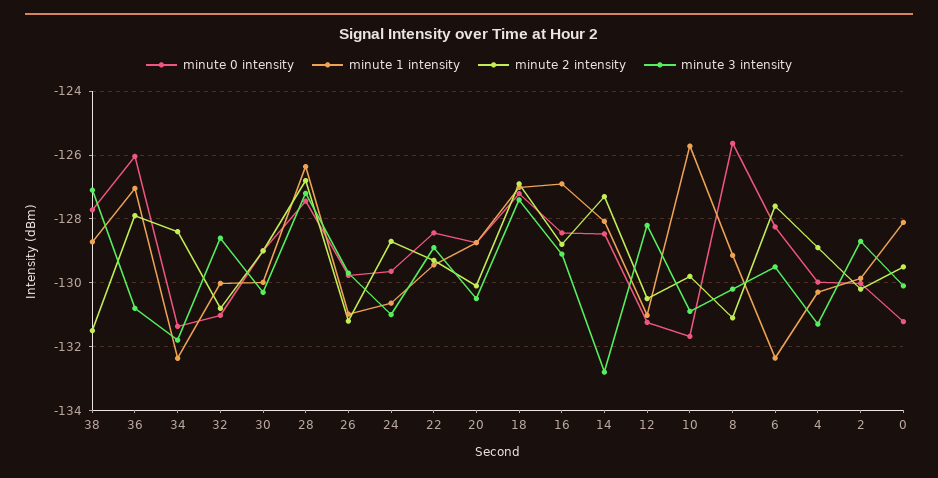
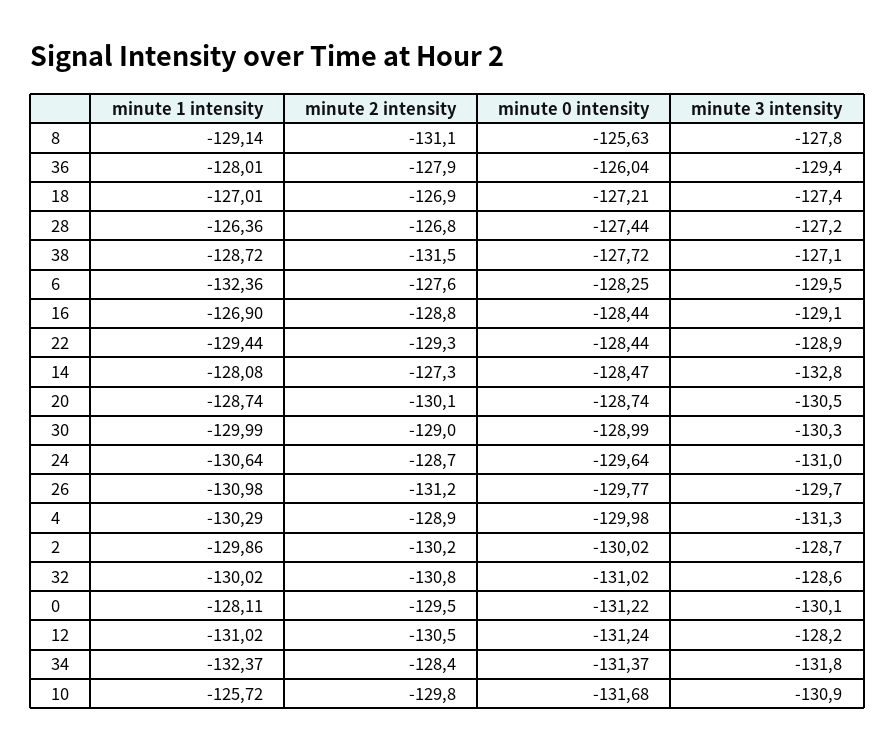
  {
    "minute 0 intensity": {
      "38": -127.72,
      "36": -126.04,
      "34": -131.37,
      "32": -131.02,
      "30": -128.99,
      "28": -127.44,
      "26": -129.77,
      "24": -129.64,
      "22": -128.44,
      "20": -128.74,
      "18": -127.21,
      "16": -128.44,
      "14": -128.47,
      "12": -131.24,
      "10": -131.68,
      "8": -125.63,
      "6": -128.25,
      "4": -129.98,
      "2": -130.02,
      "0": -131.22
    },
    "minute 1 intensity": {
      "38": -128.72,
-     "36": -127,
+     "36": -128.01,
      "34": -132.37,
      "32": -130.02,
      "30": -129.99,
      "28": -126.36,
      "26": -130.98,
      "24": -130.64,
      "22": -129.44,
      "20": -128.74,
      "18": -127.01,
      "16": -126.9,
      "14": -128.08,
      "12": -131.02,
      "10": -125.72,
      "8": -129.14,
      "6": -132.36,
      "4": -130.29,
      "2": -129.86,
      "0": -128.11
    },
    "minute 2 intensity": {
      "38": -131.5,
      "36": -127.9,
      "34": -128.4,
      "32": -130.8,
      "30": -129,
      "28": -126.8,
      "26": -131.2,
      "24": -128.7,
      "22": -129.3,
      "20": -130.1,
      "18": -126.9,
      "16": -128.8,
      "14": -127.3,
      "12": -130.5,
      "10": -129.8,
      "8": -131.1,
      "6": -127.6,
      "4": -128.9,
      "2": -130.2,
      "0": -129.5
    },
    "minute 3 intensity": {
      "38": -127.1,
-     "36": -130.8,
+     "36": -129.4,
      "34": -131.8,
      "32": -128.6,
      "30": -130.3,
      "28": -127.2,
      "26": -129.7,
      "24": -131,
      "22": -128.9,
      "20": -130.5,
      "18": -127.4,
      "16": -129.1,
      "14": -132.8,
      "12": -128.2,
      "10": -130.9,
-     "8": -130.2,
+     "8": -127.8,
      "6": -129.5,
      "4": -131.3,
      "2": -128.7,
      "0": -130.1
    }
  }

